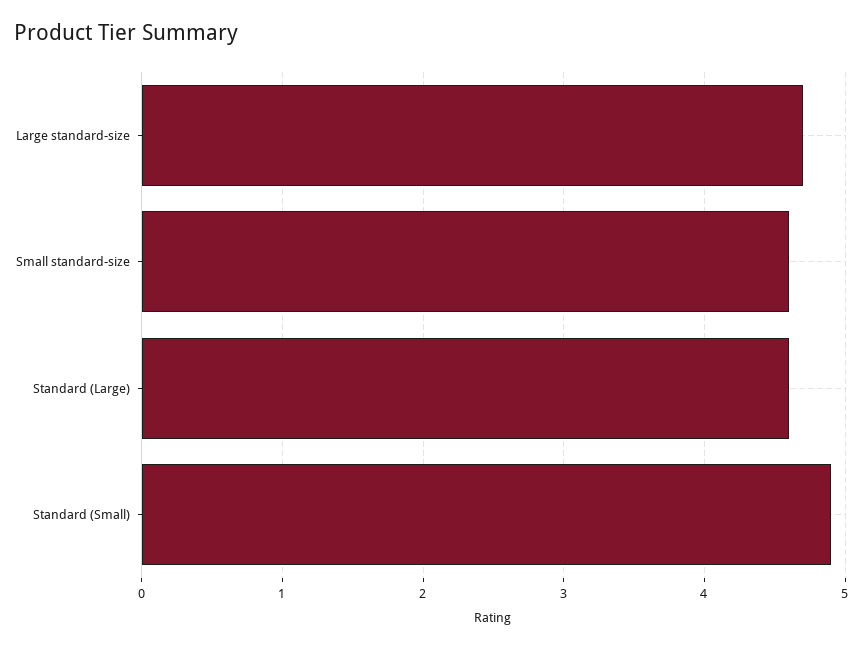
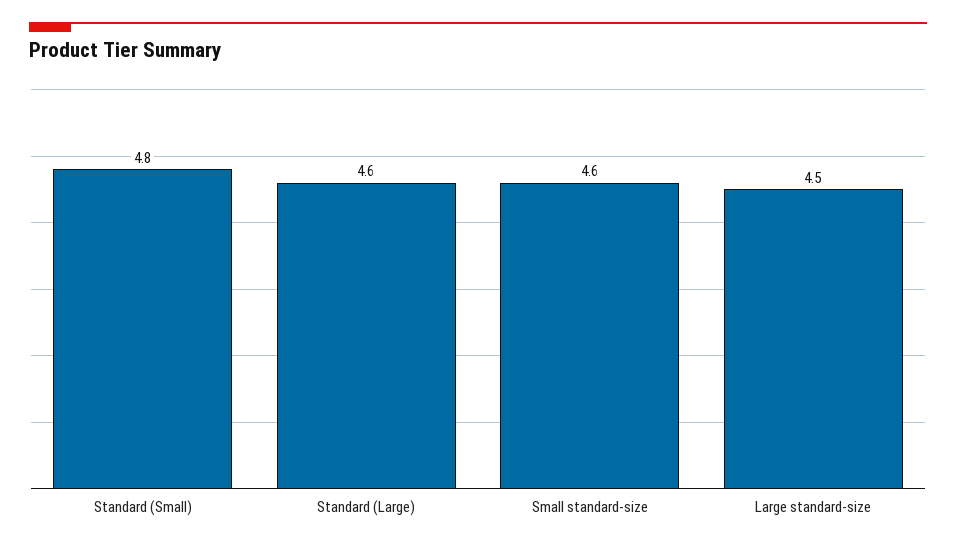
  {
-   "Large standard-size": 4.7,
+   "Large standard-size": 4.5,
    "Small standard-size": 4.6,
    "Standard (Large)": 4.6,
-   "Standard (Small)": 4.9
+   "Standard (Small)": 4.8
  }

